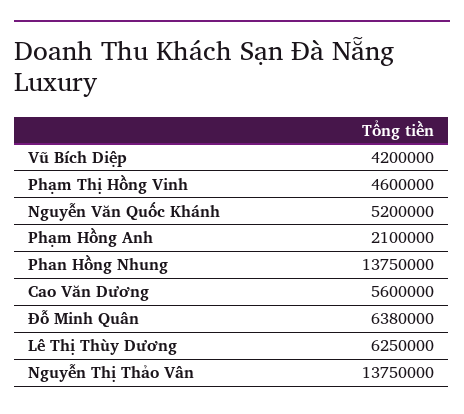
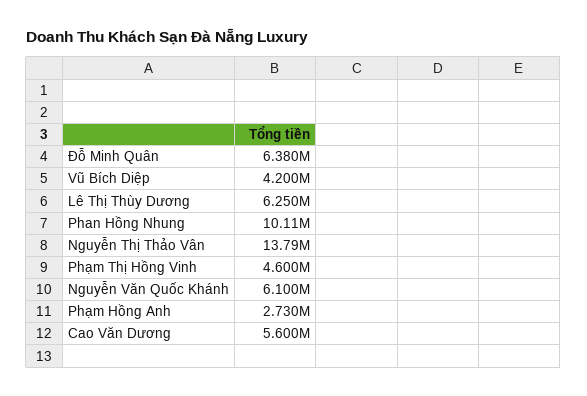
  {
    "Vũ Bích Diệp": 4200000,
    "Phạm Thị Hồng Vinh": 4600000,
-   "Nguyễn Văn Quốc Khánh": 5200000,
+   "Nguyễn Văn Quốc Khánh": 6100000,
-   "Phạm Hồng Anh": 2100000,
+   "Phạm Hồng Anh": 2730000,
-   "Phan Hồng Nhung": 13750000,
+   "Phan Hồng Nhung": 10110000,
    "Cao Văn Dương": 5600000,
    "Đỗ Minh Quân": 6380000,
    "Lê Thị Thùy Dương": 6250000,
-   "Nguyễn Thị Thảo Vân": 13750000
+   "Nguyễn Thị Thảo Vân": 13790000
  }

